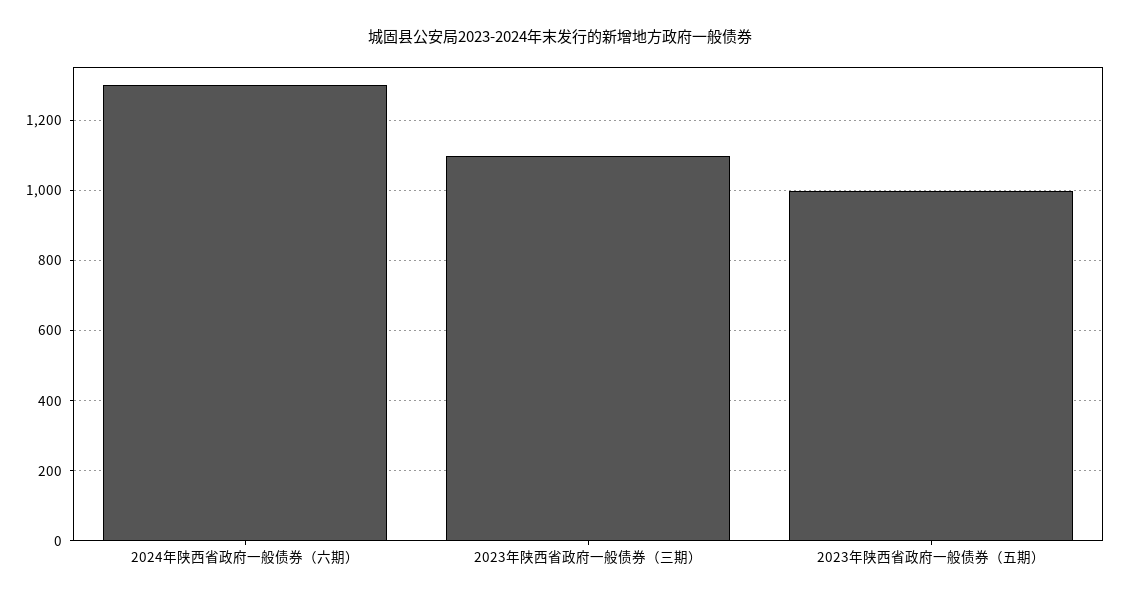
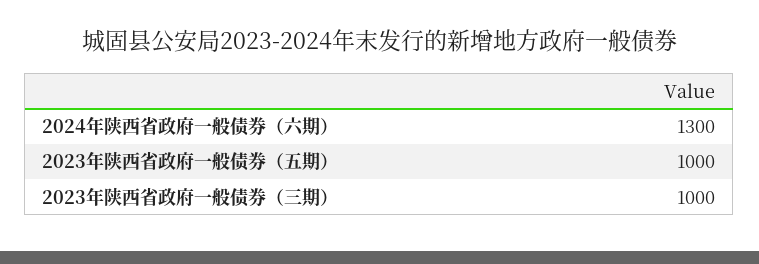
  {
    "2024年陕西省政府一般债券（六期）": 1300,
-   "2023年陕西省政府一般债券（三期）": 1100,
+   "2023年陕西省政府一般债券（三期）": 1000,
    "2023年陕西省政府一般债券（五期）": 1000
  }

